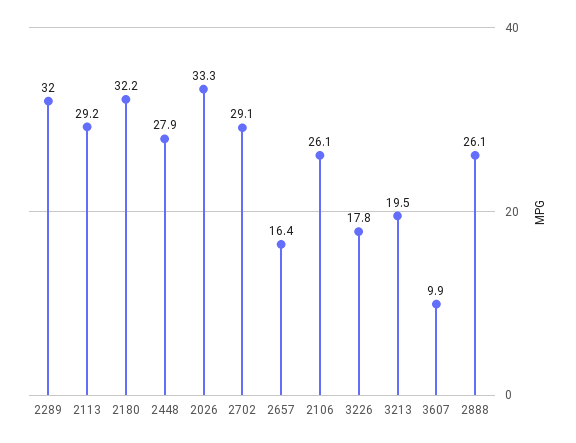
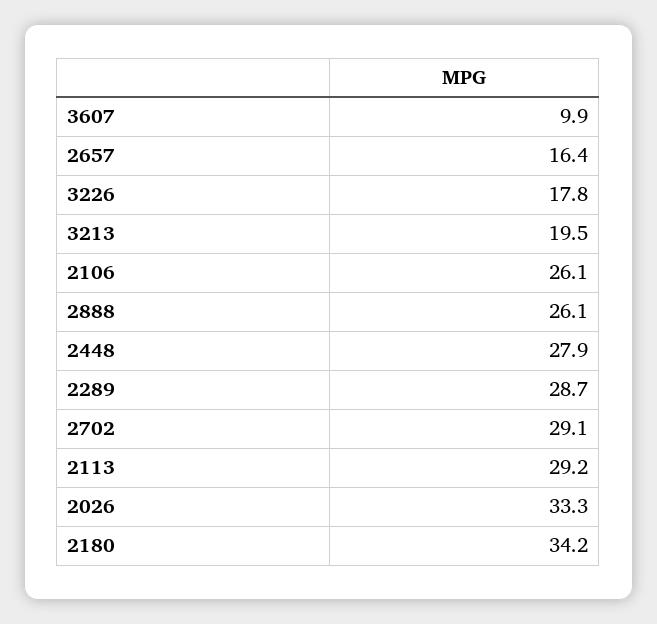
  {
-   "2289": 32,
+   "2289": 28.7,
    "2113": 29.2,
-   "2180": 32.2,
+   "2180": 34.2,
    "2448": 27.9,
    "2026": 33.3,
    "2702": 29.1,
    "2657": 16.4,
    "2106": 26.1,
    "3226": 17.8,
    "3213": 19.5,
    "3607": 9.9,
    "2888": 26.1
  }

